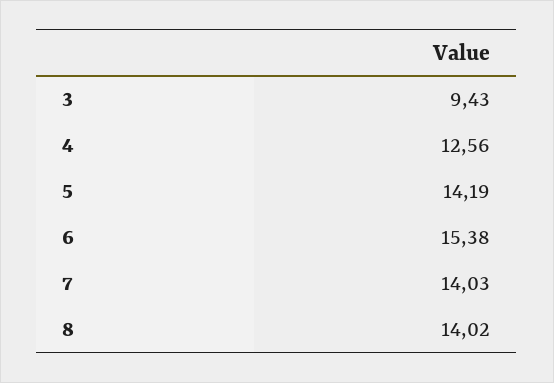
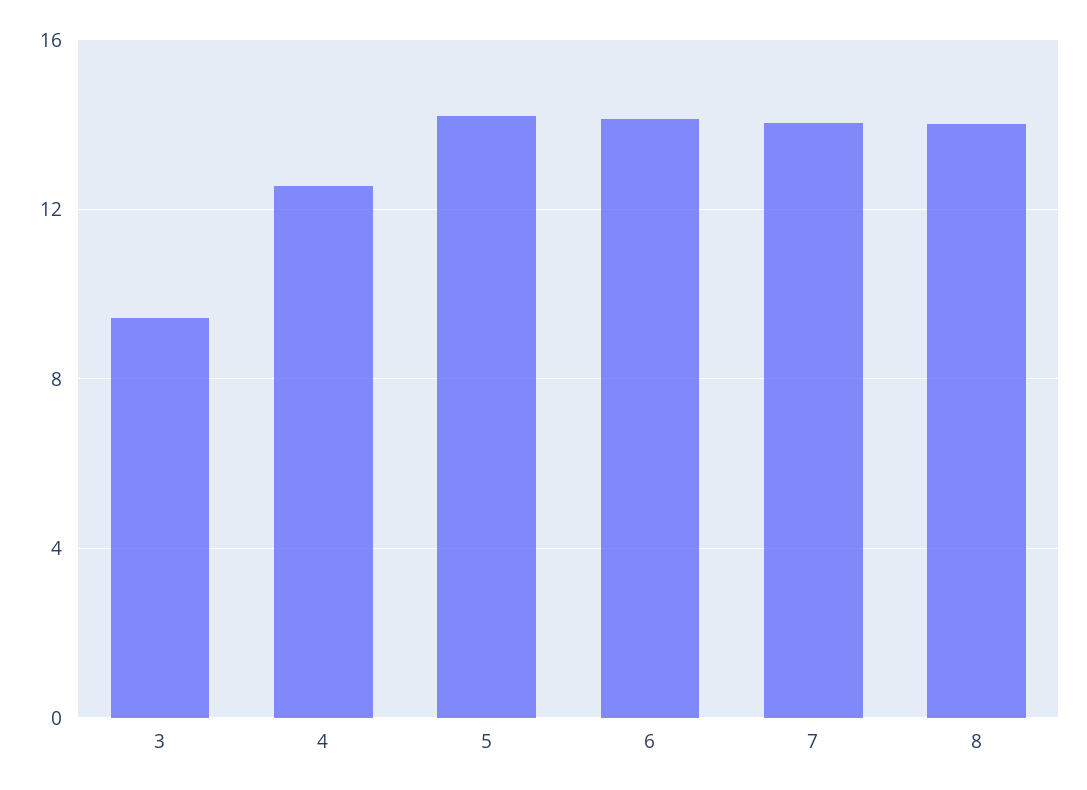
  {
    "3": 9.43,
    "4": 12.56,
    "5": 14.19,
-   "6": 15.38,
+   "6": 14,
    "7": 14.03,
    "8": 14.02
  }

